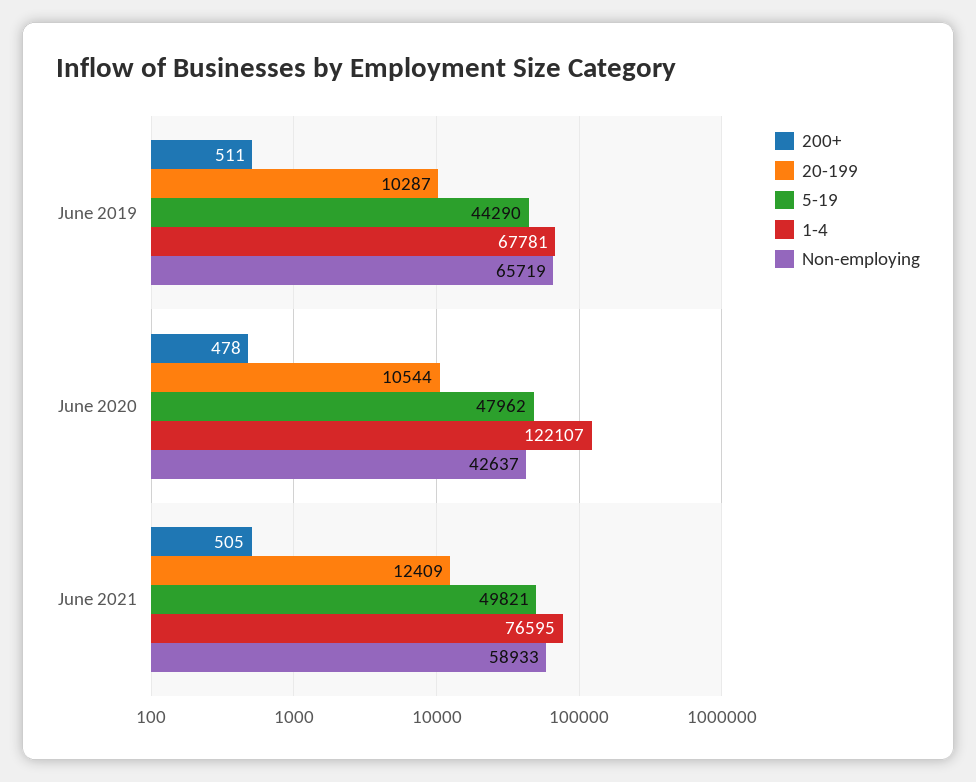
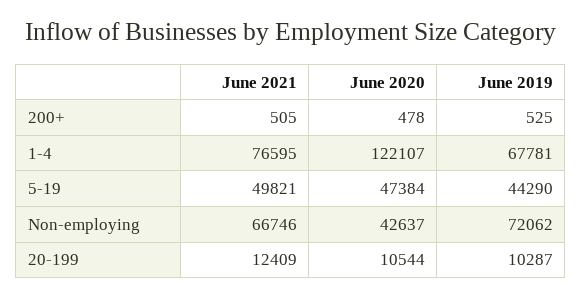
  {
    "200+": {
-     "June 2019": 511,
+     "June 2019": 525,
      "June 2020": 478,
      "June 2021": 505
    },
    "20-199": {
      "June 2019": 10287,
      "June 2020": 10544,
      "June 2021": 12409
    },
    "5-19": {
      "June 2019": 44290,
-     "June 2020": 47962,
+     "June 2020": 47384,
      "June 2021": 49821
    },
    "1-4": {
      "June 2019": 67781,
      "June 2020": 122107,
      "June 2021": 76595
    },
    "Non-employing": {
-     "June 2019": 65719,
+     "June 2019": 72062,
      "June 2020": 42637,
-     "June 2021": 58933
+     "June 2021": 66746
    }
  }

